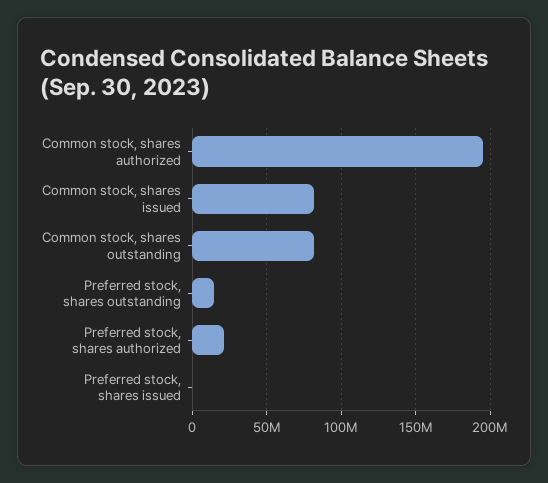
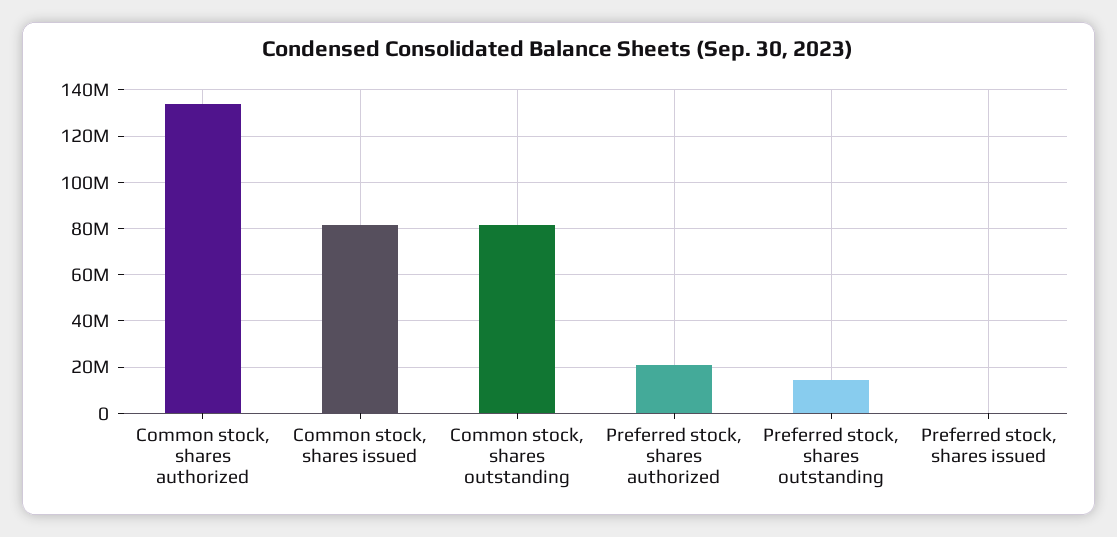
  {
-   "Common stock, shares authorized": 195000000,
+   "Common stock, shares authorized": 135000000,
    "Common stock, shares issued": 80000000,
    "Common stock, shares outstanding": 80000000,
    "Preferred stock, shares outstanding": 15000000,
    "Preferred stock, shares authorized": 20000000,
    "Preferred stock, shares issued": 0
  }

